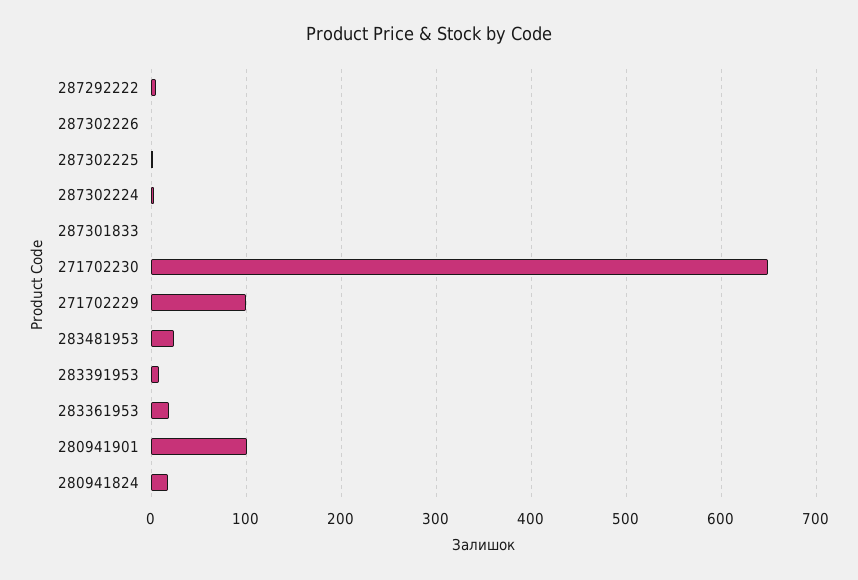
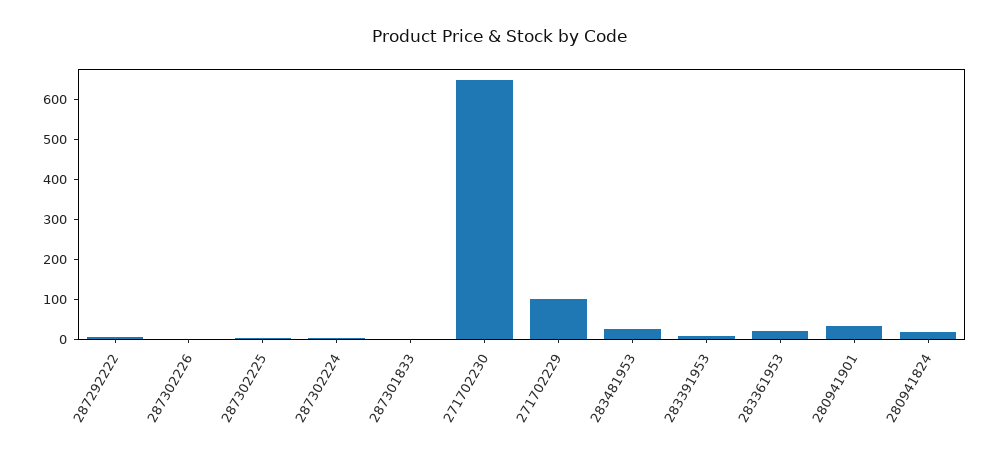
  {
    "287292222": 10,
    "287302226": 0,
    "287302225": 0,
    "287302224": 0,
    "287301833": 0,
    "271702230": 650,
    "271702229": 100,
    "283481953": 20,
    "283391953": 10,
    "283361953": 20,
-   "280941901": 100,
+   "280941901": 25,
    "280941824": 20
  }

